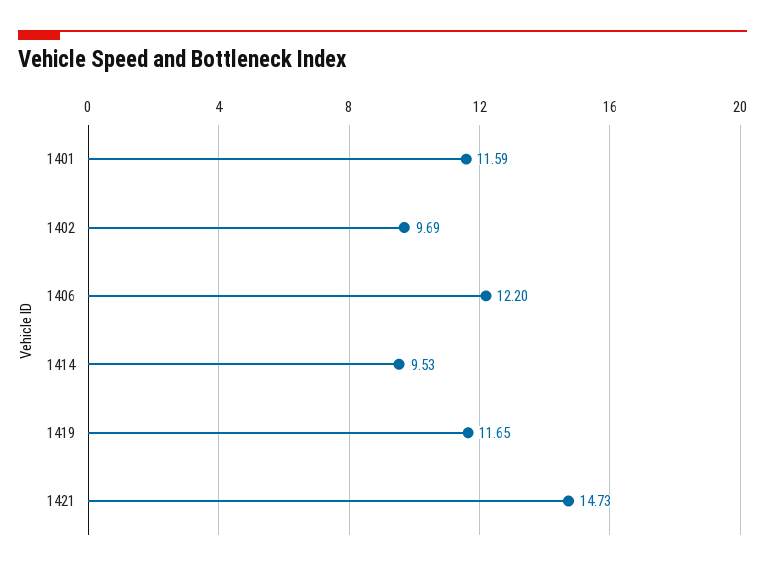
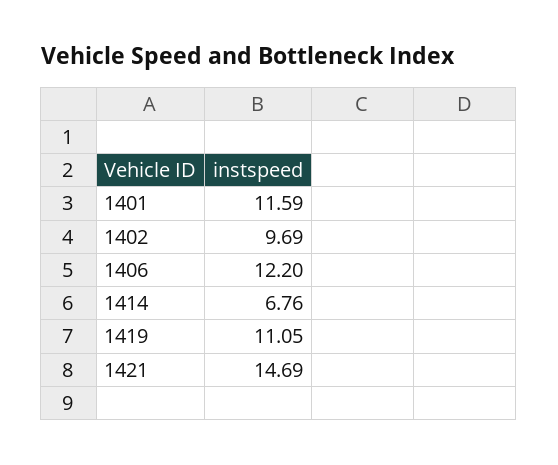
  {
    "1401": 11.59,
    "1402": 9.69,
    "1406": 12.2,
-   "1414": 9.53,
+   "1414": 6.76,
-   "1419": 11.65,
+   "1419": 11.05,
-   "1421": 14.73
+   "1421": 14.69
  }

